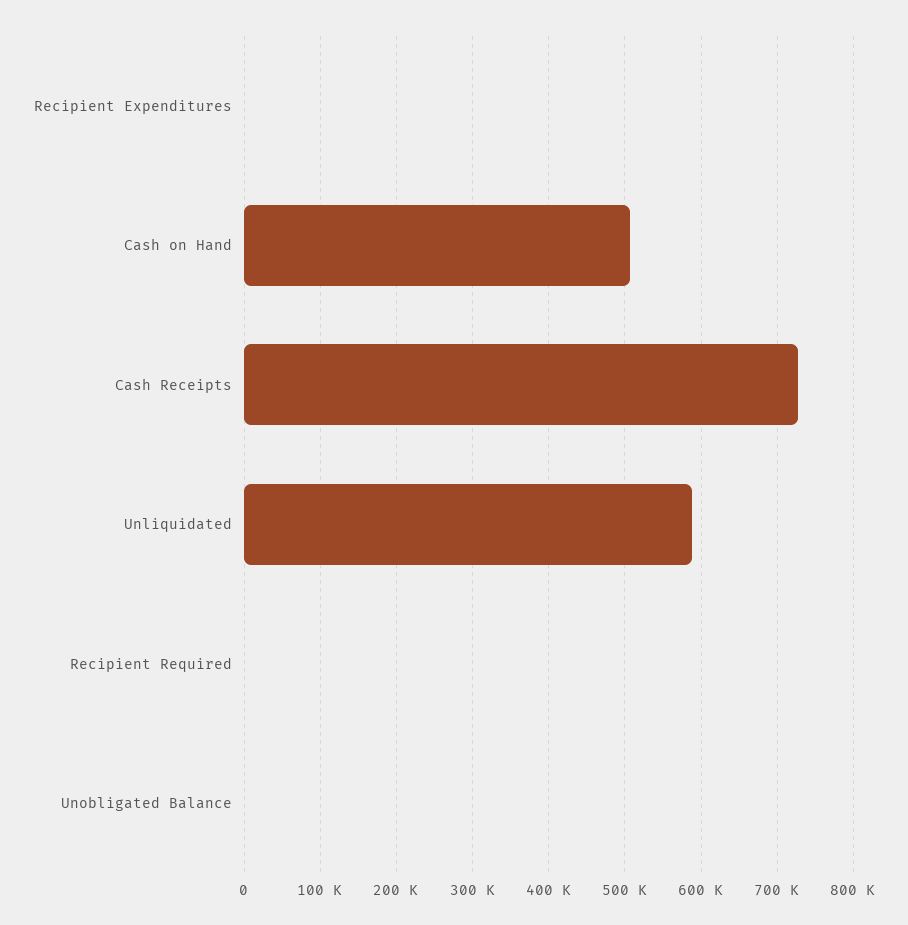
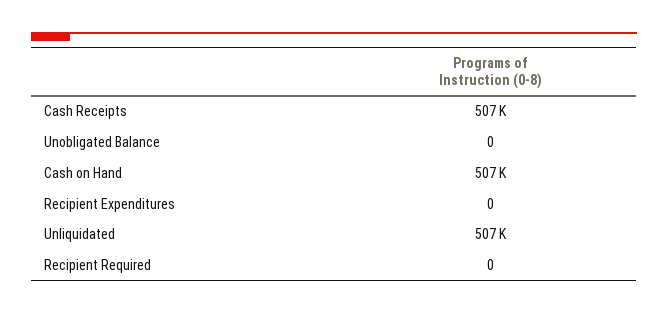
  {
    "Recipient Expenditures": 0,
    "Cash on Hand": 507000,
-   "Cash Receipts": 730000,
+   "Cash Receipts": 507000,
-   "Unliquidated": 590000,
+   "Unliquidated": 507000,
    "Recipient Required": 0,
    "Unobligated Balance": 0
  }

